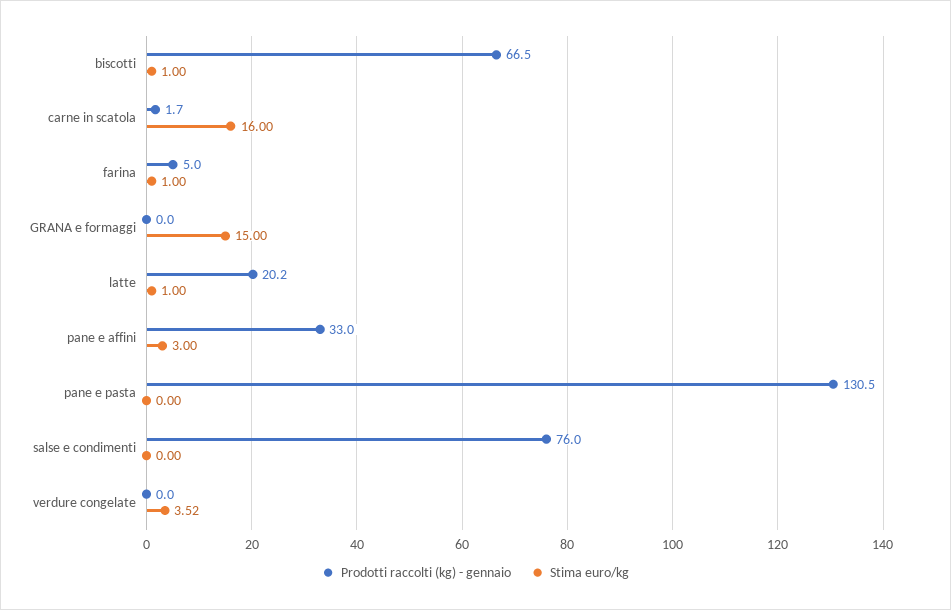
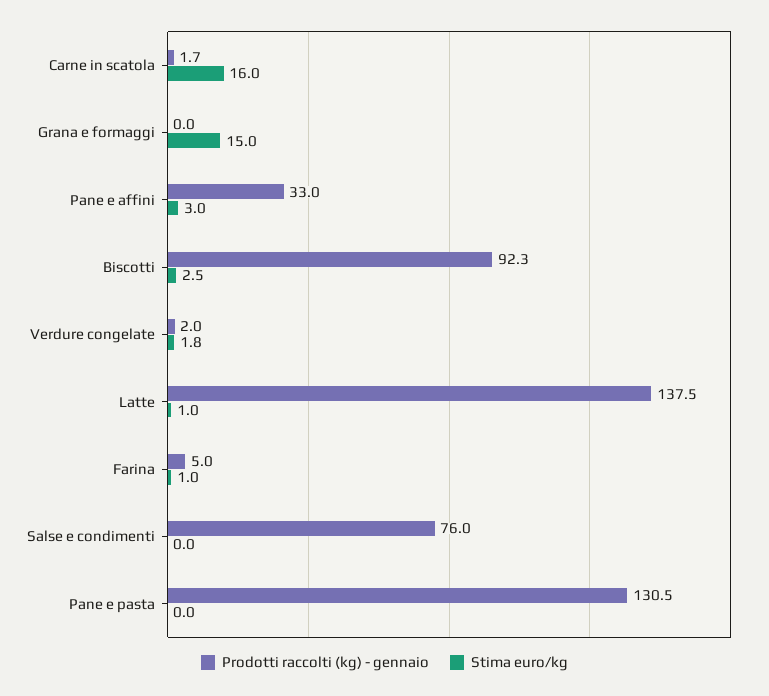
  {
    "Prodotti raccolti (kg) - gennaio": {
-     "biscotti": 66.5,
+     "biscotti": 92.3,
      "carne in scatola": 1.7,
      "farina": 5,
      "GRANA e formaggi": 0,
-     "latte": 20.2,
+     "latte": 137.5,
      "pane e affini": 33,
      "pane e pasta": 130.5,
      "salse e condimenti": 76,
-     "verdure congelate": 0
+     "verdure congelate": 2
    },
    "Stima euro/kg": {
-     "biscotti": 1,
+     "biscotti": 2.5,
      "carne in scatola": 16,
      "farina": 1,
      "GRANA e formaggi": 15,
      "latte": 1,
      "pane e affini": 3,
      "pane e pasta": 0,
      "salse e condimenti": 0,
-     "verdure congelate": 3.52
+     "verdure congelate": 1.8
    }
  }

